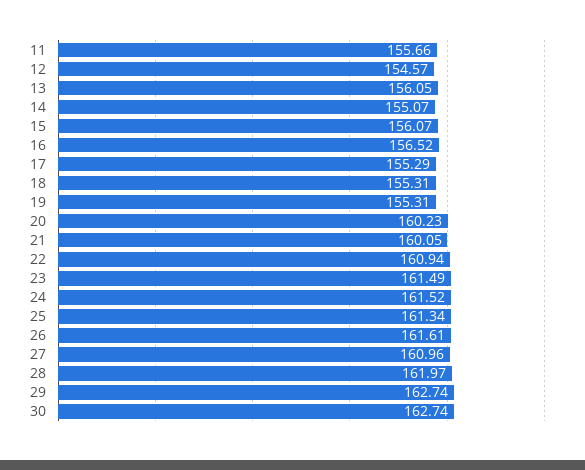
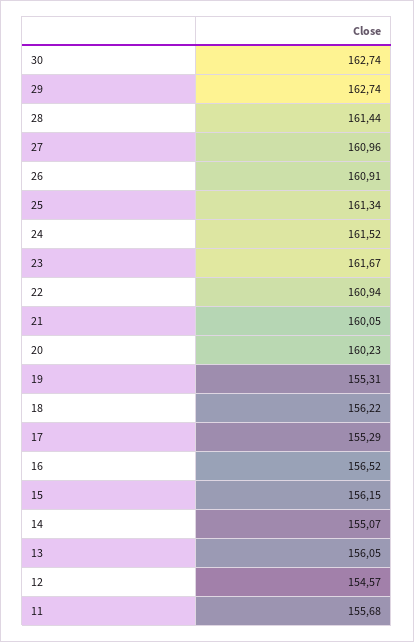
  {
-   "11": 155.66,
+   "11": 155.68,
    "12": 154.57,
    "13": 156.05,
    "14": 155.07,
-   "15": 156.07,
+   "15": 156.15,
    "16": 156.52,
    "17": 155.29,
-   "18": 155.31,
+   "18": 156.22,
    "19": 155.31,
    "20": 160.23,
    "21": 160.05,
    "22": 160.94,
-   "23": 161.49,
+   "23": 161.67,
    "24": 161.52,
    "25": 161.34,
-   "26": 161.61,
+   "26": 160.91,
    "27": 160.96,
-   "28": 161.97,
+   "28": 161.44,
    "29": 162.74,
    "30": 162.74
  }

